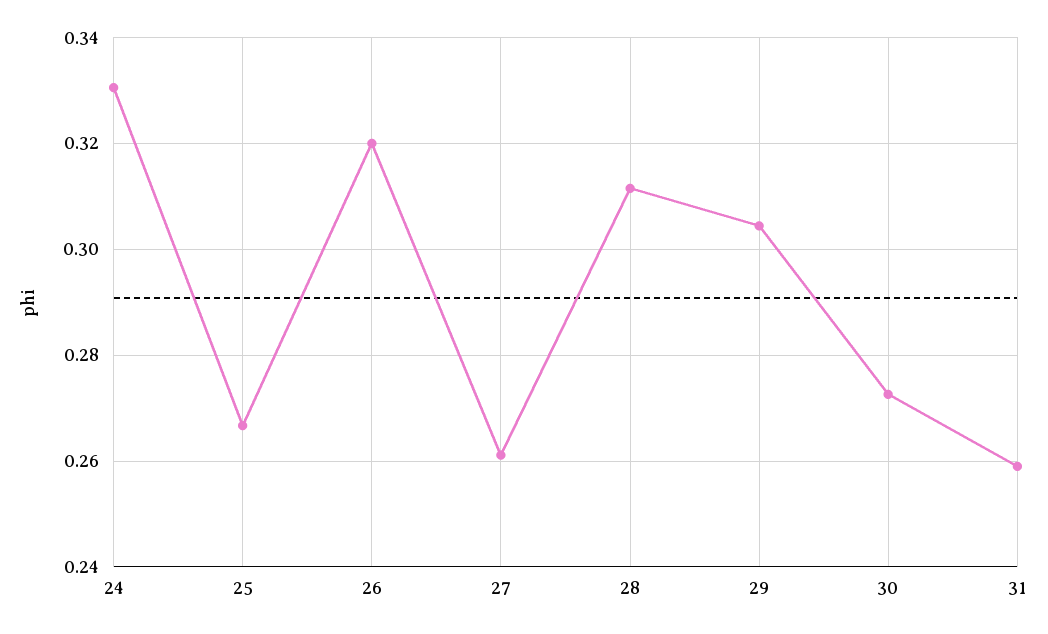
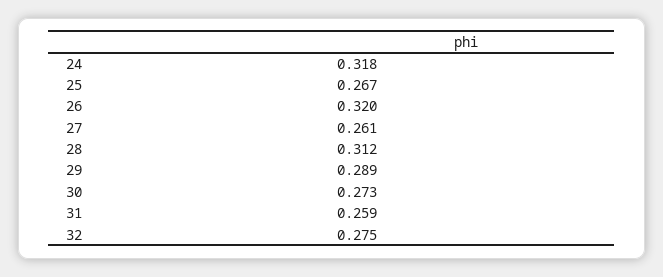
  {
-   "24": 0.33,
+   "24": 0.318,
    "25": 0.267,
    "26": 0.32,
    "27": 0.261,
    "28": 0.312,
-   "29": 0.304,
+   "29": 0.289,
    "30": 0.273,
-   "31": 0.259
+   "31": 0.259,
+   "32": 0.275
  }

